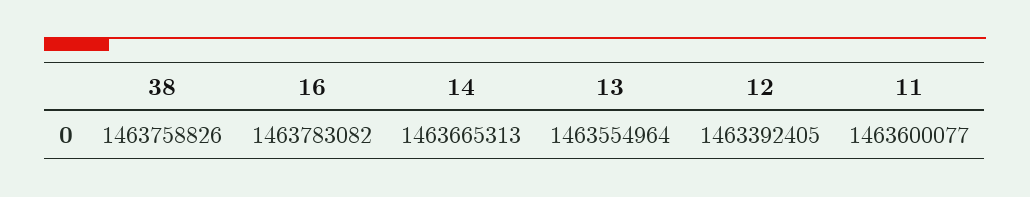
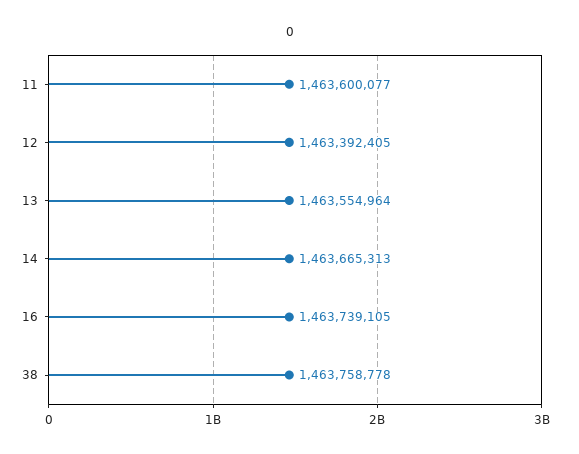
  {
-   "38": 1463758826,
+   "38": 1463758778,
-   "16": 1463783082,
+   "16": 1463739105,
    "14": 1463665313,
    "13": 1463554964,
    "12": 1463392405,
    "11": 1463600077
  }

